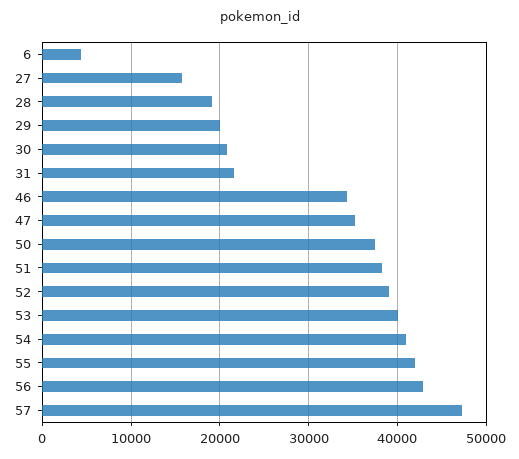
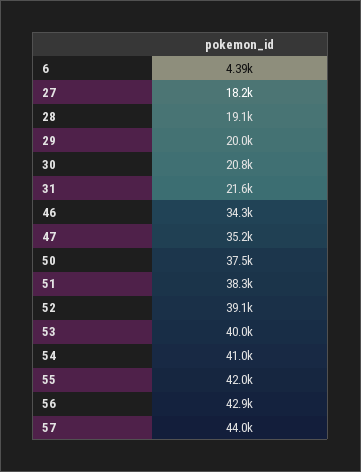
  {
    "6": 4390,
-   "27": 16000,
+   "27": 18200,
    "28": 19100,
    "29": 20000,
    "30": 20800,
    "31": 21600,
    "46": 34300,
    "47": 35200,
    "50": 37500,
    "51": 38300,
    "52": 39100,
    "53": 40000,
    "54": 41000,
    "55": 42000,
    "56": 42900,
-   "57": 47000
+   "57": 44000
  }

